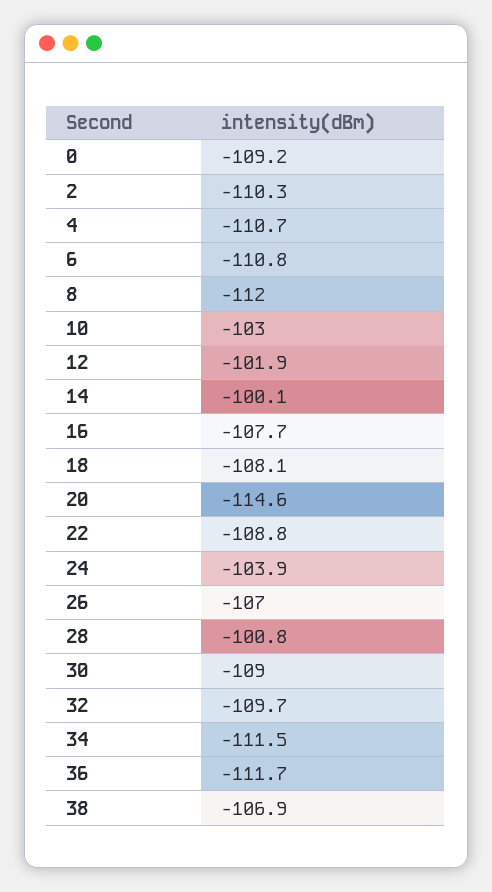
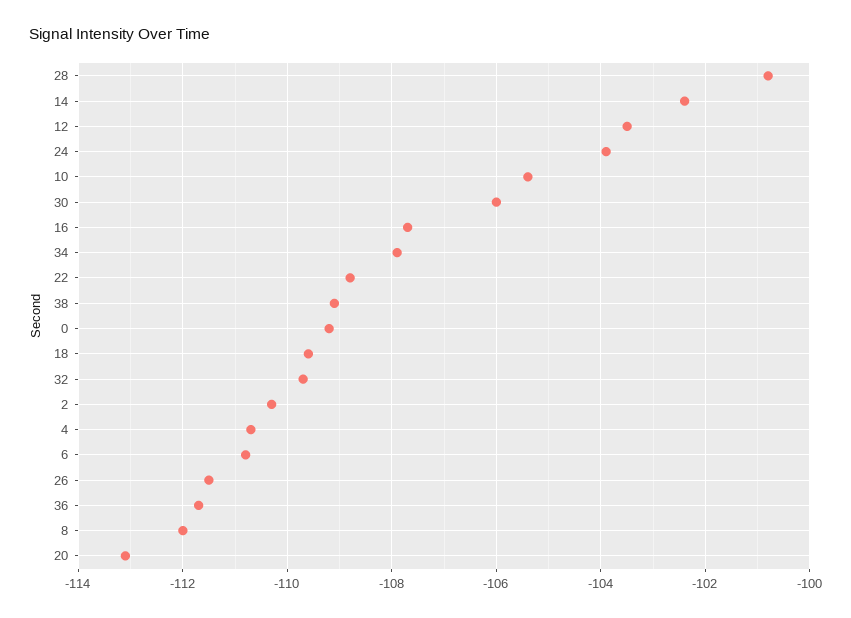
  {
    "0": -109.2,
    "2": -110.3,
    "4": -110.7,
    "6": -110.8,
    "8": -112,
-   "10": -103,
+   "10": -105.5,
-   "12": -101.9,
+   "12": -103.5,
-   "14": -100.1,
+   "14": -102.5,
    "16": -107.7,
-   "18": -108.1,
+   "18": -109.5,
-   "20": -114.6,
+   "20": -113,
    "22": -108.8,
    "24": -103.9,
-   "26": -107,
+   "26": -111.5,
    "28": -100.8,
-   "30": -109,
+   "30": -106,
    "32": -109.7,
-   "34": -111.5,
+   "34": -108,
    "36": -111.7,
-   "38": -106.9
+   "38": -109
  }

